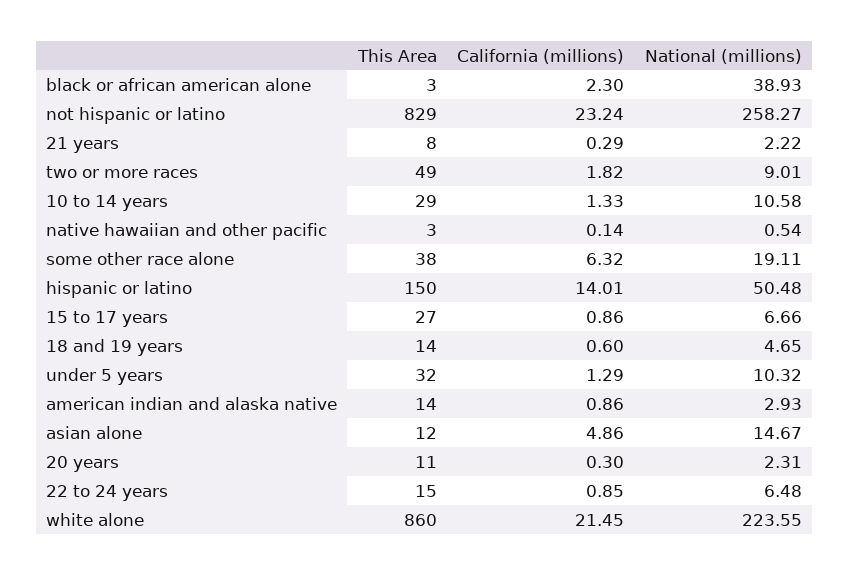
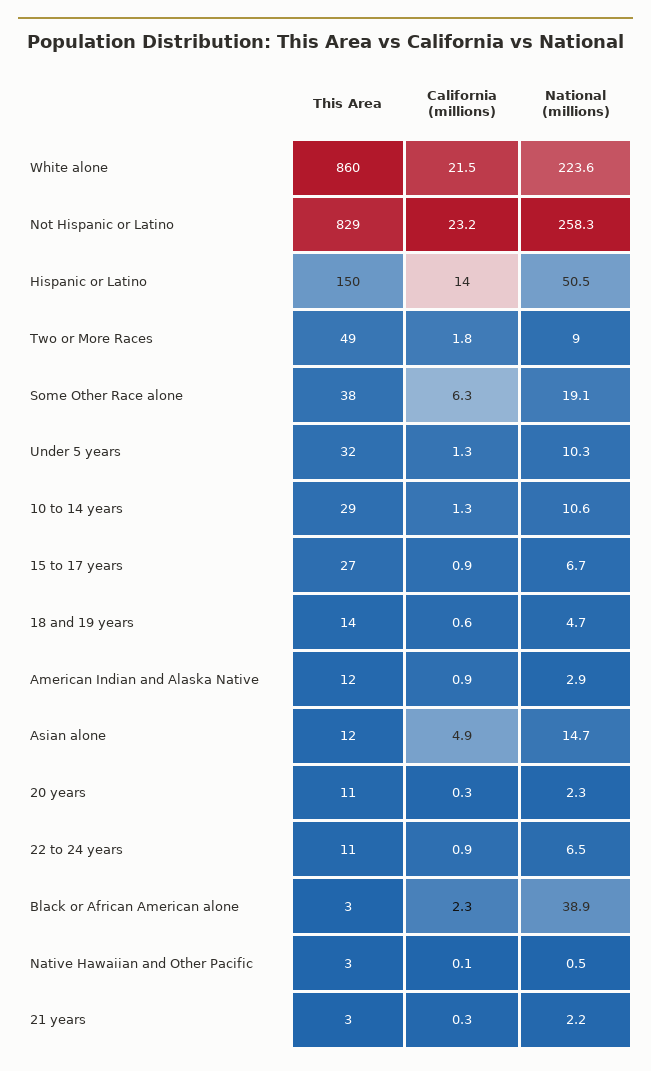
  {
    "This Area": {
      "black or african american alone": 3,
      "not hispanic or latino": 829,
-     "21 years": 8,
+     "21 years": 3,
      "two or more races": 49,
      "10 to 14 years": 29,
      "native hawaiian and other pacific": 3,
      "some other race alone": 38,
      "hispanic or latino": 150,
      "15 to 17 years": 27,
      "18 and 19 years": 14,
      "under 5 years": 32,
-     "american indian and alaska native": 14,
+     "american indian and alaska native": 12,
      "asian alone": 12,
      "20 years": 11,
-     "22 to 24 years": 15,
+     "22 to 24 years": 11,
      "white alone": 860
    },
    "California (millions)": {
      "black or african american alone": 2.3,
      "not hispanic or latino": 23.24,
      "21 years": 0.29,
      "two or more races": 1.82,
      "10 to 14 years": 1.33,
      "native hawaiian and other pacific": 0.14,
      "some other race alone": 6.32,
      "hispanic or latino": 14.01,
      "15 to 17 years": 0.86,
      "18 and 19 years": 0.6,
      "under 5 years": 1.29,
      "american indian and alaska native": 0.86,
      "asian alone": 4.86,
      "20 years": 0.3,
      "22 to 24 years": 0.85,
      "white alone": 21.45
    },
    "National (millions)": {
      "black or african american alone": 38.93,
      "not hispanic or latino": 258.27,
      "21 years": 2.22,
      "two or more races": 9.01,
      "10 to 14 years": 10.58,
      "native hawaiian and other pacific": 0.54,
      "some other race alone": 19.11,
      "hispanic or latino": 50.48,
      "15 to 17 years": 6.66,
      "18 and 19 years": 4.65,
      "under 5 years": 10.32,
      "american indian and alaska native": 2.93,
      "asian alone": 14.67,
      "20 years": 2.31,
      "22 to 24 years": 6.48,
      "white alone": 223.55
    }
  }

